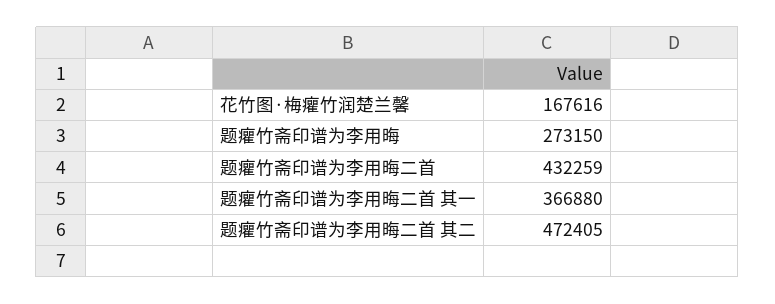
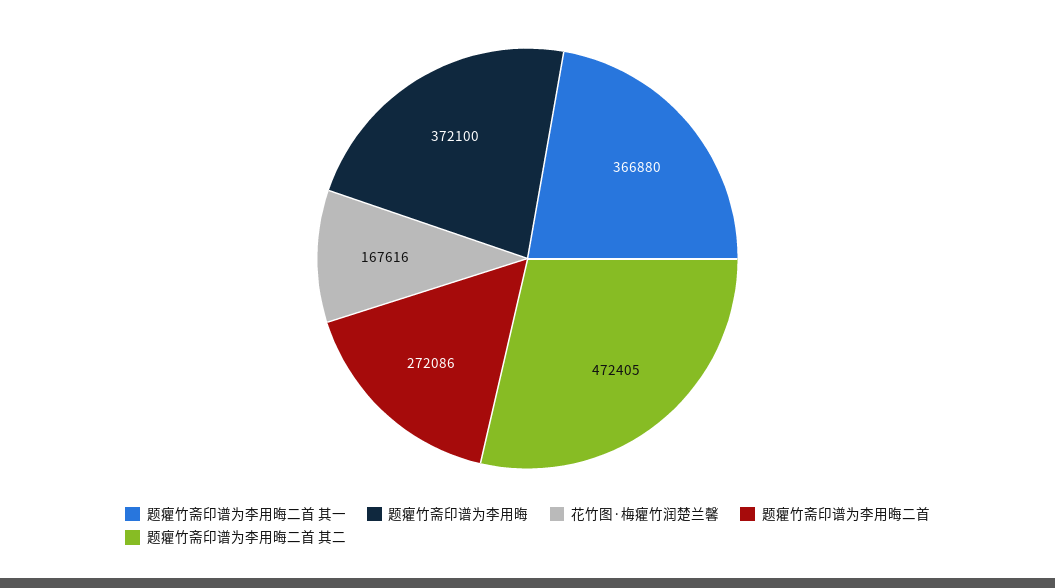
  {
    "花竹图·梅癯竹润楚兰馨": 167616,
-   "题癯竹斋印谱为李用晦": 273150,
+   "题癯竹斋印谱为李用晦": 372100,
-   "题癯竹斋印谱为李用晦二首": 432259,
+   "题癯竹斋印谱为李用晦二首": 272086,
    "题癯竹斋印谱为李用晦二首 其一": 366880,
    "题癯竹斋印谱为李用晦二首 其二": 472405
  }

